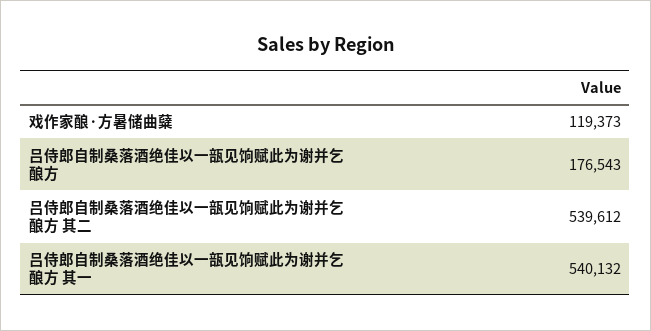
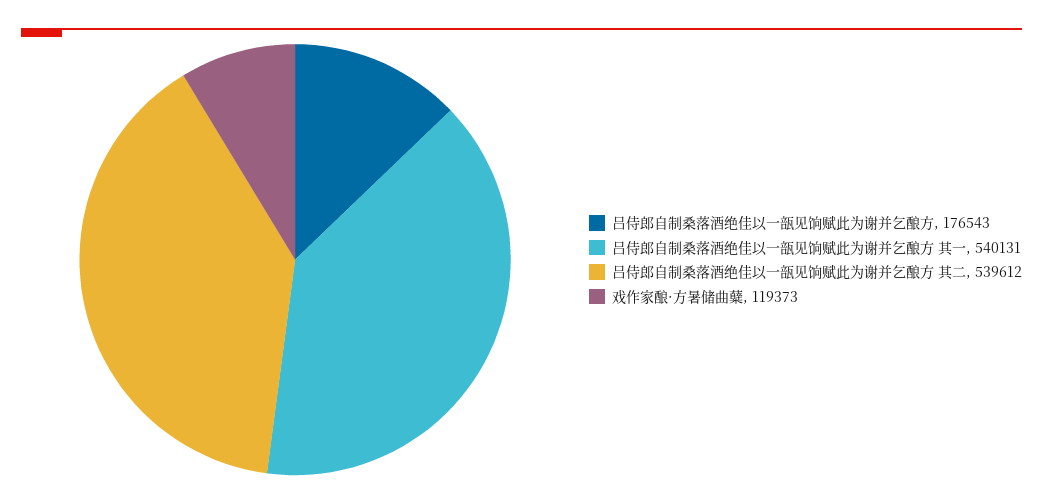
  {
    "戏作家酿·方暑储曲糵": 119373,
    "吕侍郎自制桑落酒绝佳以一瓿见饷赋此为谢并乞酿方": 176543,
    "吕侍郎自制桑落酒绝佳以一瓿见饷赋此为谢并乞酿方 其二": 539612,
-   "吕侍郎自制桑落酒绝佳以一瓿见饷赋此为谢并乞酿方 其一": 540132
+   "吕侍郎自制桑落酒绝佳以一瓿见饷赋此为谢并乞酿方 其一": 540131
  }

